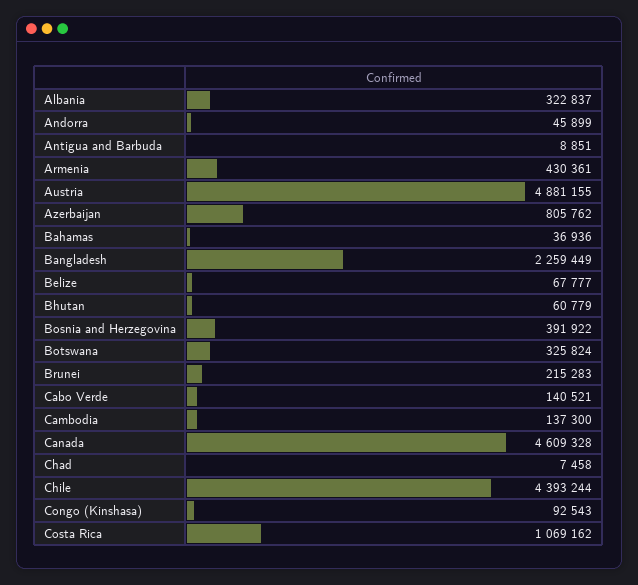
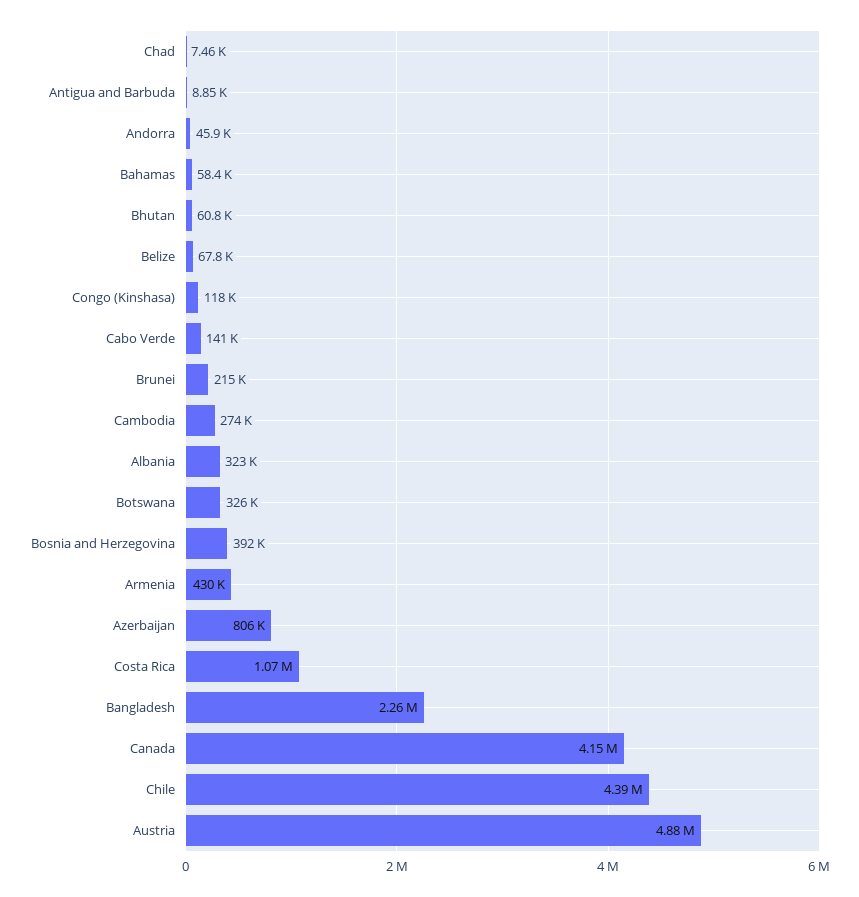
  {
    "Albania": 322837,
    "Andorra": 45899,
    "Antigua and Barbuda": 8851,
    "Armenia": 430361,
    "Austria": 4881155,
    "Azerbaijan": 805762,
-   "Bahamas": 36936,
+   "Bahamas": 58400,
    "Bangladesh": 2259449,
    "Belize": 67777,
    "Bhutan": 60779,
    "Bosnia and Herzegovina": 391922,
    "Botswana": 325824,
    "Brunei": 215283,
    "Cabo Verde": 140521,
-   "Cambodia": 137300,
+   "Cambodia": 274000,
-   "Canada": 4609328,
+   "Canada": 4150000,
    "Chad": 7458,
    "Chile": 4393244,
-   "Congo (Kinshasa)": 92543,
+   "Congo (Kinshasa)": 118000,
    "Costa Rica": 1069162
  }

